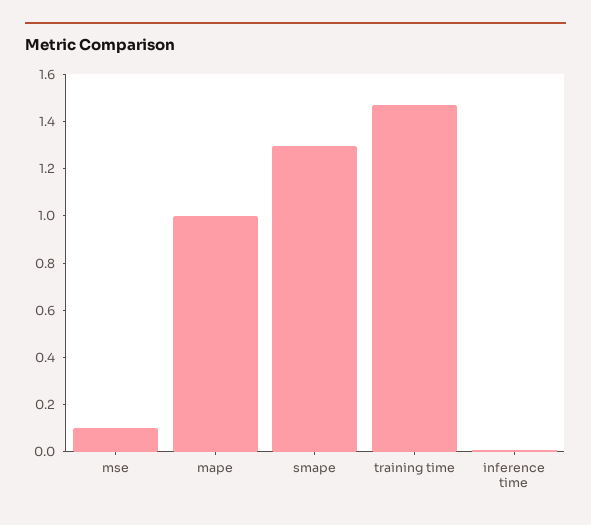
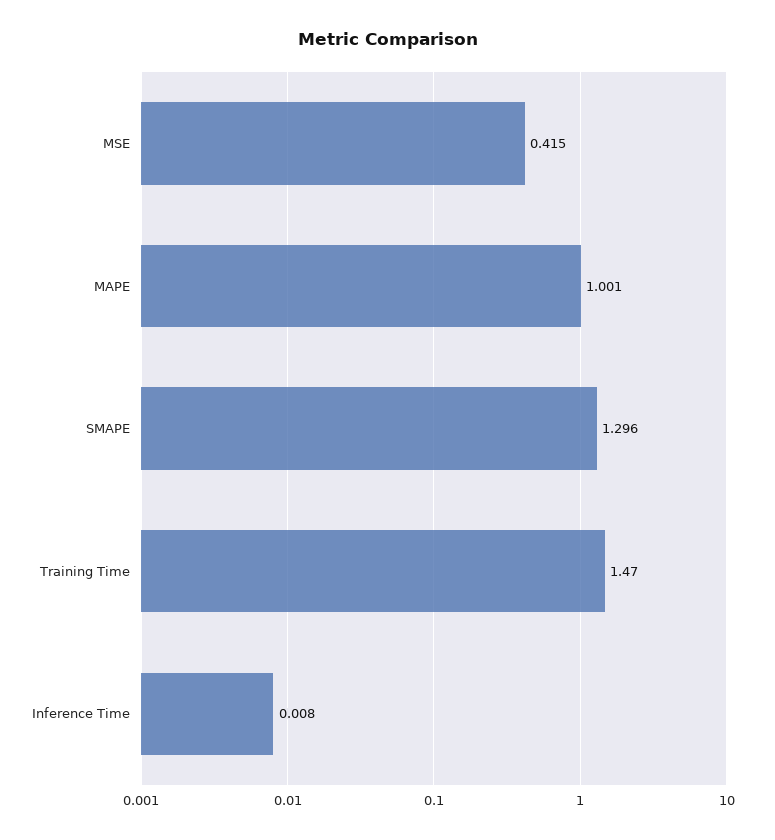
  {
-   "mse": 0.1,
+   "mse": 0.415,
    "mape": 1.001,
    "smape": 1.296,
    "training time": 1.47,
    "inference time": 0.008
  }

